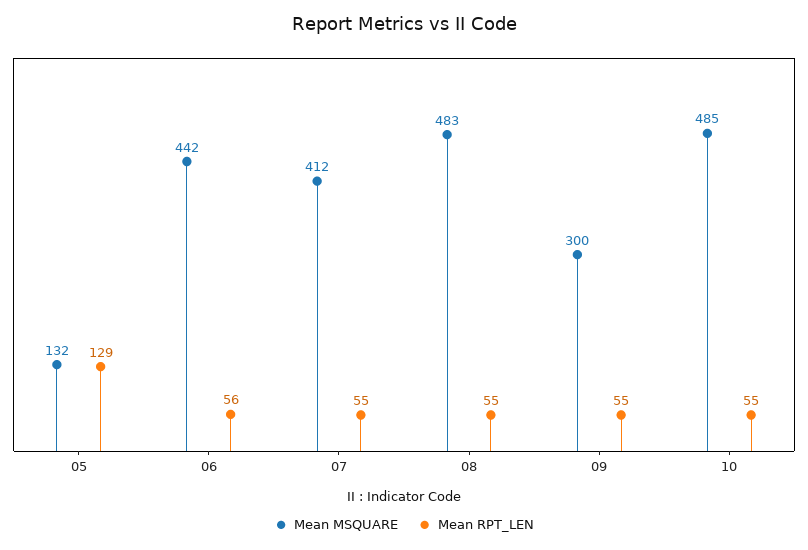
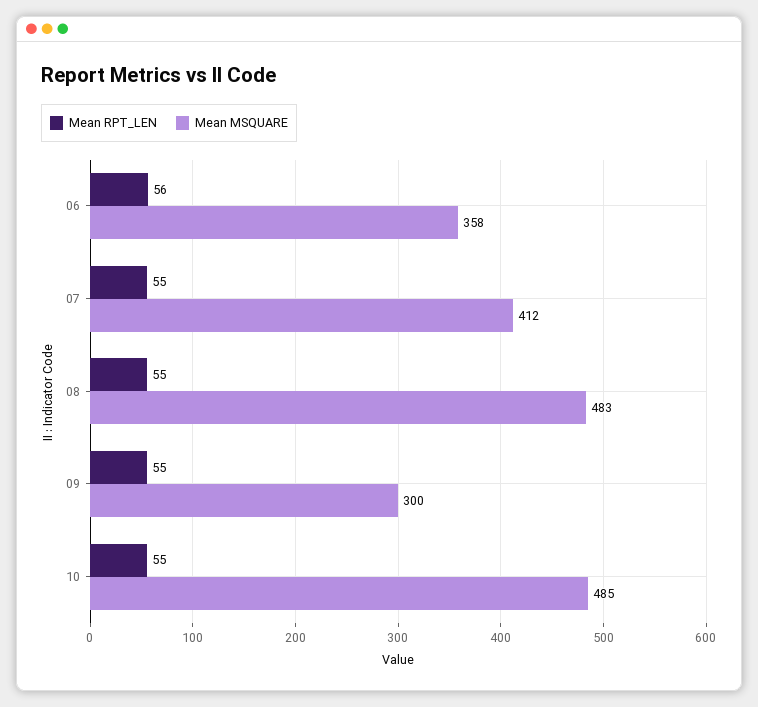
  {
    "Mean MSQUARE": {
-     "05": 132,
-     "06": 442,
+     "06": 358,
      "07": 412,
      "08": 483,
      "09": 300,
      "10": 485
    },
    "Mean RPT_LEN": {
-     "05": 129,
      "06": 56,
      "07": 55,
      "08": 55,
      "09": 55,
      "10": 55
    }
  }

